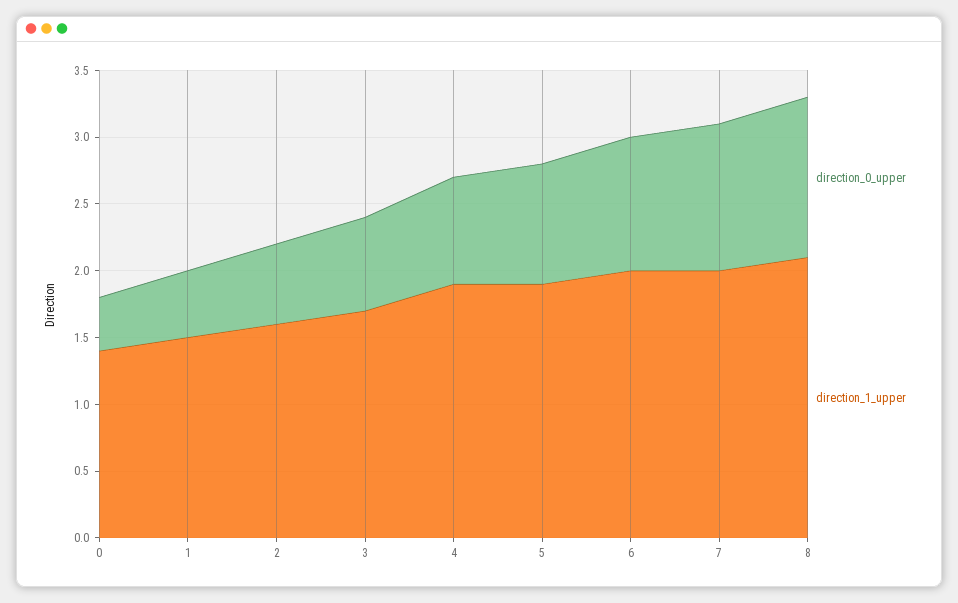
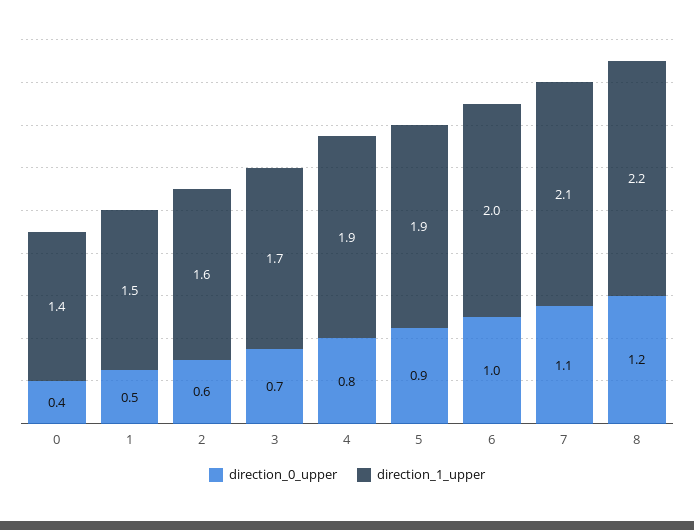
  {
    "direction_0_upper": {
      "0": 0.4,
      "1": 0.5,
      "2": 0.6,
      "3": 0.7,
      "4": 0.8,
      "5": 0.9,
      "6": 1,
      "7": 1.1,
      "8": 1.2
    },
    "direction_1_upper": {
      "0": 1.4,
      "1": 1.5,
      "2": 1.6,
      "3": 1.7,
      "4": 1.9,
      "5": 1.9,
      "6": 2,
-     "7": 2,
+     "7": 2.1,
-     "8": 2.1
+     "8": 2.2
    }
  }

